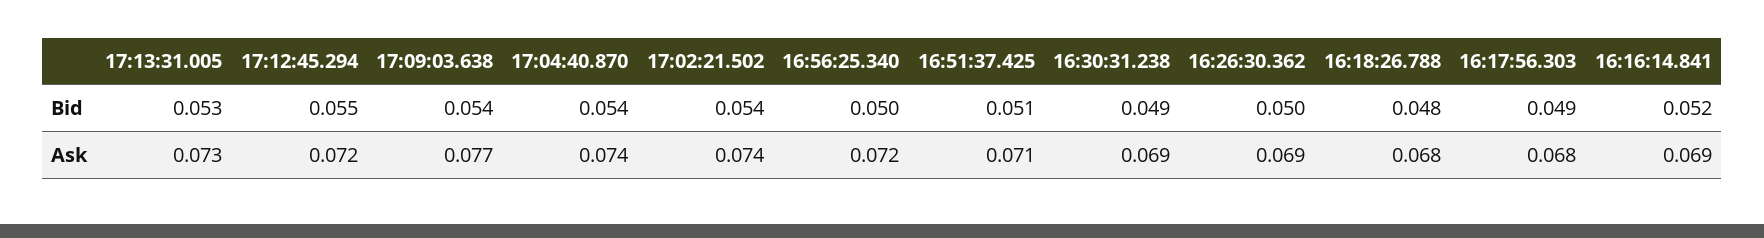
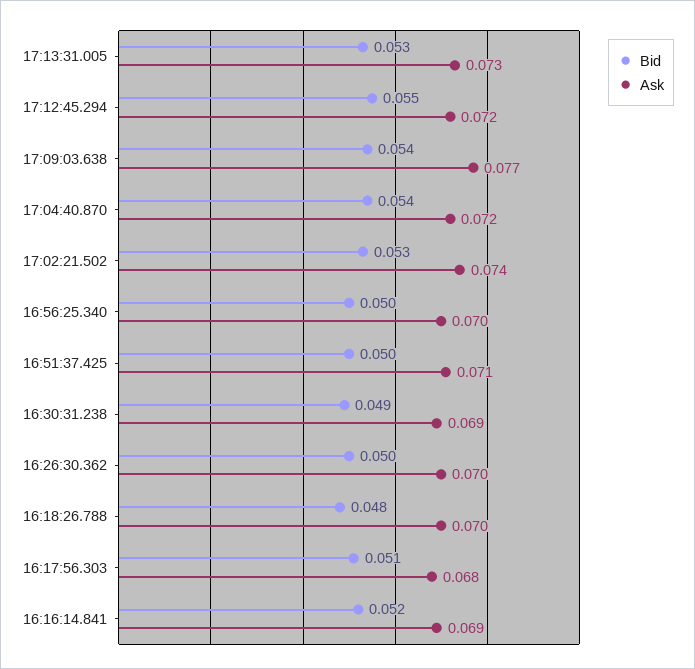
  {
    "Bid": {
      "17:13:31.005": 0.053,
      "17:12:45.294": 0.055,
      "17:09:03.638": 0.054,
      "17:04:40.870": 0.054,
-     "17:02:21.502": 0.054,
+     "17:02:21.502": 0.053,
      "16:56:25.340": 0.05,
-     "16:51:37.425": 0.051,
+     "16:51:37.425": 0.05,
      "16:30:31.238": 0.049,
      "16:26:30.362": 0.05,
      "16:18:26.788": 0.048,
-     "16:17:56.303": 0.049,
+     "16:17:56.303": 0.051,
      "16:16:14.841": 0.052
    },
    "Ask": {
      "17:13:31.005": 0.073,
      "17:12:45.294": 0.072,
      "17:09:03.638": 0.077,
-     "17:04:40.870": 0.074,
+     "17:04:40.870": 0.072,
      "17:02:21.502": 0.074,
-     "16:56:25.340": 0.072,
+     "16:56:25.340": 0.07,
      "16:51:37.425": 0.071,
      "16:30:31.238": 0.069,
-     "16:26:30.362": 0.069,
+     "16:26:30.362": 0.07,
-     "16:18:26.788": 0.068,
+     "16:18:26.788": 0.07,
      "16:17:56.303": 0.068,
      "16:16:14.841": 0.069
    }
  }

